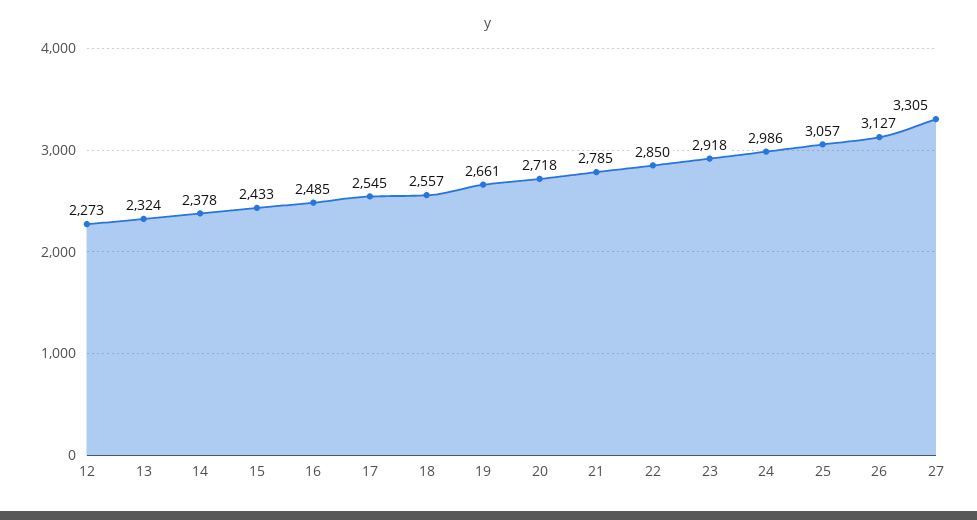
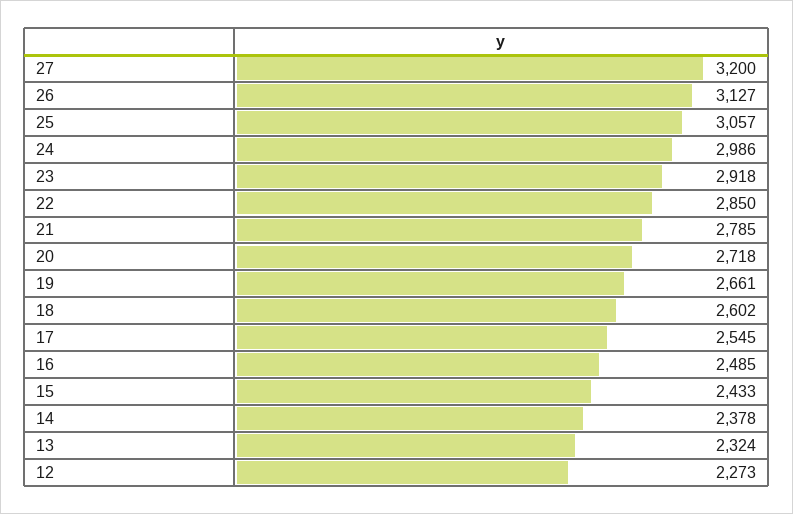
  {
    "12": 2273,
    "13": 2324,
    "14": 2378,
    "15": 2433,
    "16": 2485,
    "17": 2545,
-   "18": 2557,
+   "18": 2602,
    "19": 2661,
    "20": 2718,
    "21": 2785,
    "22": 2850,
    "23": 2918,
    "24": 2986,
    "25": 3057,
    "26": 3127,
-   "27": 3305
+   "27": 3200
  }

